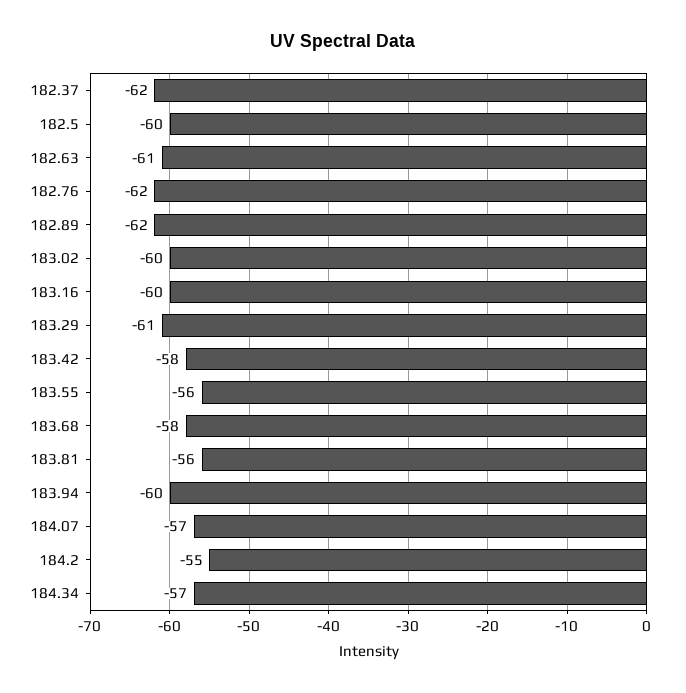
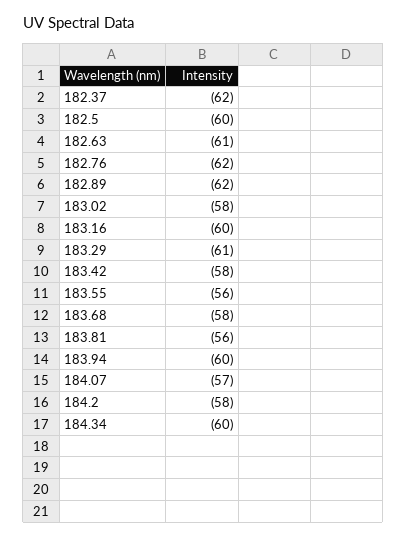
  {
    "182.37": -62,
    "182.5": -60,
    "182.63": -61,
    "182.76": -62,
    "182.89": -62,
-   "183.02": -60,
+   "183.02": -58,
    "183.16": -60,
    "183.29": -61,
    "183.42": -58,
    "183.55": -56,
    "183.68": -58,
    "183.81": -56,
    "183.94": -60,
    "184.07": -57,
-   "184.2": -55,
+   "184.2": -58,
-   "184.34": -57
+   "184.34": -60
  }

